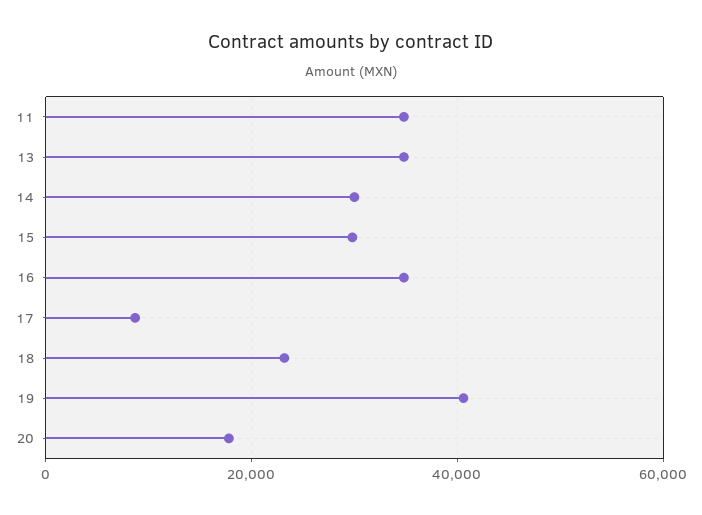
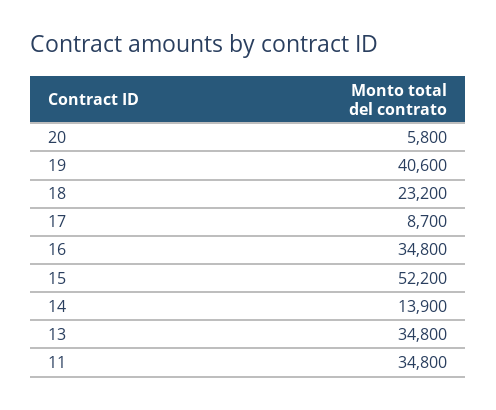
  {
    "11": 34800,
    "13": 34800,
-   "14": 30000,
+   "14": 13900,
-   "15": 30000,
+   "15": 52200,
    "16": 34800,
    "17": 8700,
    "18": 23200,
    "19": 40600,
-   "20": 18000
+   "20": 5800
  }

